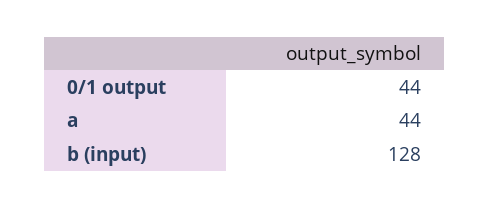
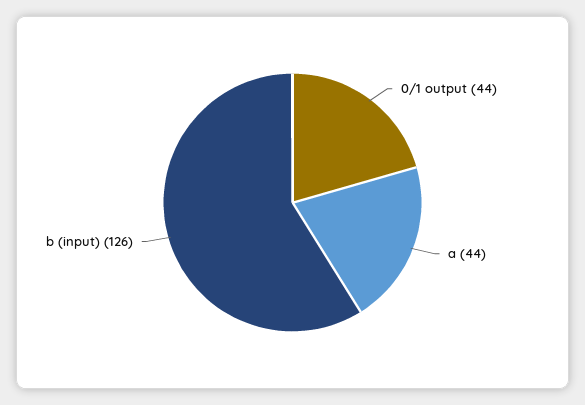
  {
    "0/1 output": 44,
    "a": 44,
-   "b (input)": 128
+   "b (input)": 126
  }

